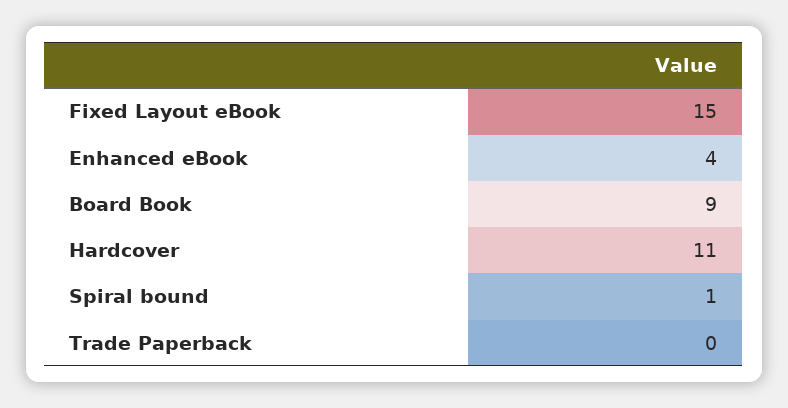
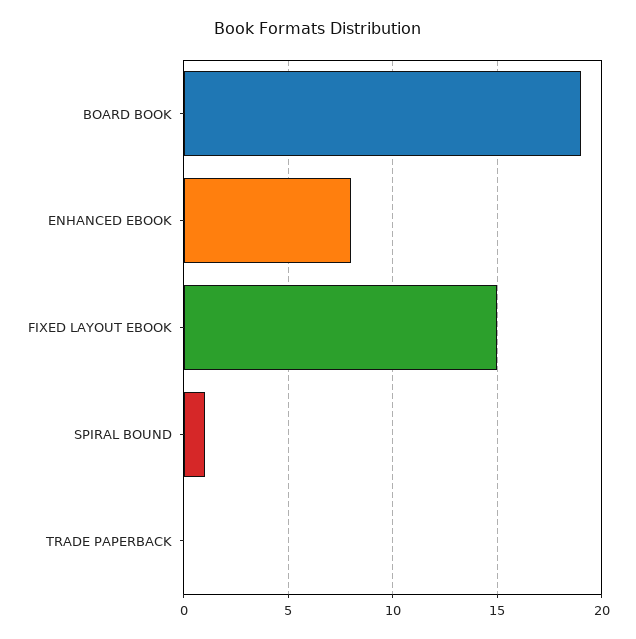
  {
    "Fixed Layout eBook": 15,
-   "Enhanced eBook": 4,
+   "Enhanced eBook": 8,
-   "Board Book": 9,
+   "Board Book": 19,
-   "Hardcover": 11,
    "Spiral bound": 1,
    "Trade Paperback": 0
  }

